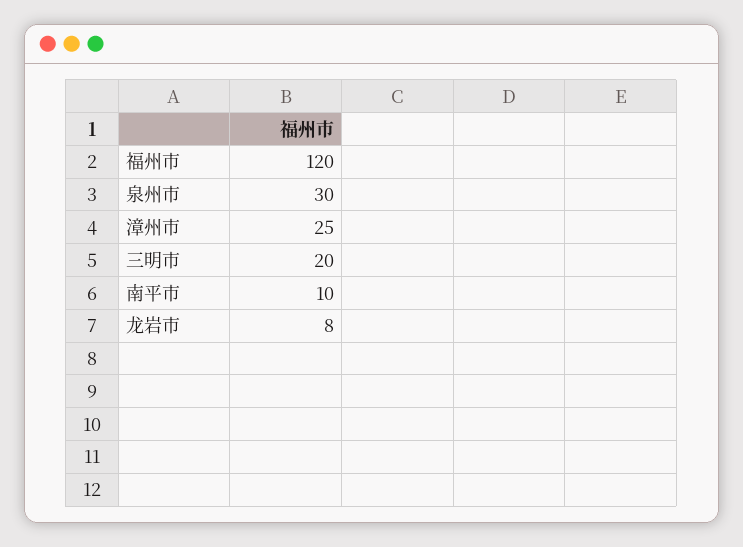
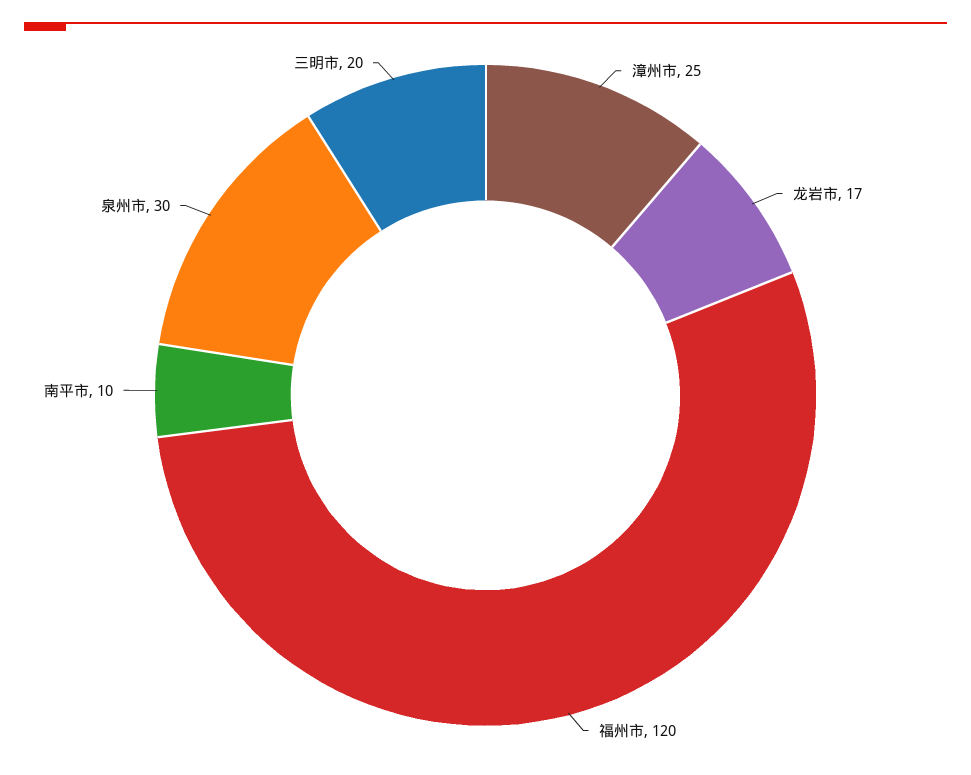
  {
    "福州市": 120,
    "泉州市": 30,
    "漳州市": 25,
    "三明市": 20,
    "南平市": 10,
-   "龙岩市": 8
+   "龙岩市": 17
  }

